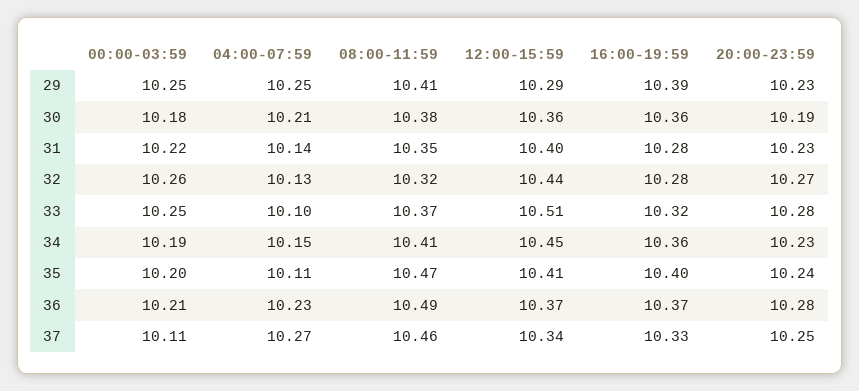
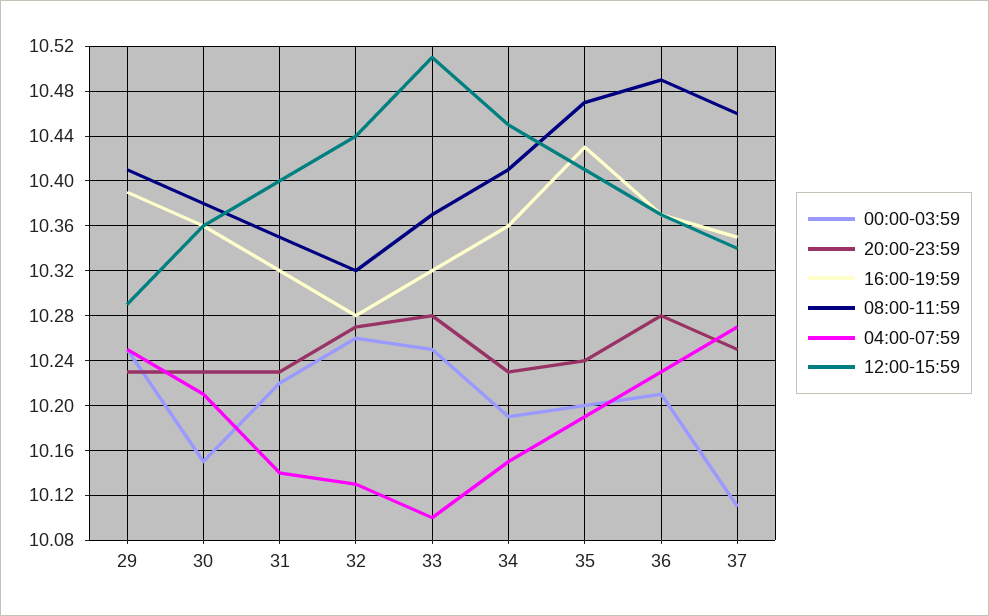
  {
    "00:00-03:59": {
      "29": 10.25,
-     "30": 10.18,
+     "30": 10.15,
      "31": 10.22,
      "32": 10.26,
      "33": 10.25,
      "34": 10.19,
      "35": 10.2,
      "36": 10.21,
      "37": 10.11
    },
    "04:00-07:59": {
      "29": 10.25,
      "30": 10.21,
      "31": 10.14,
      "32": 10.13,
      "33": 10.1,
      "34": 10.15,
-     "35": 10.11,
+     "35": 10.19,
      "36": 10.23,
      "37": 10.27
    },
    "08:00-11:59": {
      "29": 10.41,
      "30": 10.38,
      "31": 10.35,
      "32": 10.32,
      "33": 10.37,
      "34": 10.41,
      "35": 10.47,
      "36": 10.49,
      "37": 10.46
    },
    "12:00-15:59": {
      "29": 10.29,
      "30": 10.36,
      "31": 10.4,
      "32": 10.44,
      "33": 10.51,
      "34": 10.45,
      "35": 10.41,
      "36": 10.37,
      "37": 10.34
    },
    "16:00-19:59": {
      "29": 10.39,
      "30": 10.36,
-     "31": 10.28,
+     "31": 10.32,
      "32": 10.28,
      "33": 10.32,
      "34": 10.36,
-     "35": 10.4,
+     "35": 10.43,
      "36": 10.37,
-     "37": 10.33
+     "37": 10.35
    },
    "20:00-23:59": {
      "29": 10.23,
-     "30": 10.19,
+     "30": 10.23,
      "31": 10.23,
      "32": 10.27,
      "33": 10.28,
      "34": 10.23,
      "35": 10.24,
      "36": 10.28,
      "37": 10.25
    }
  }

